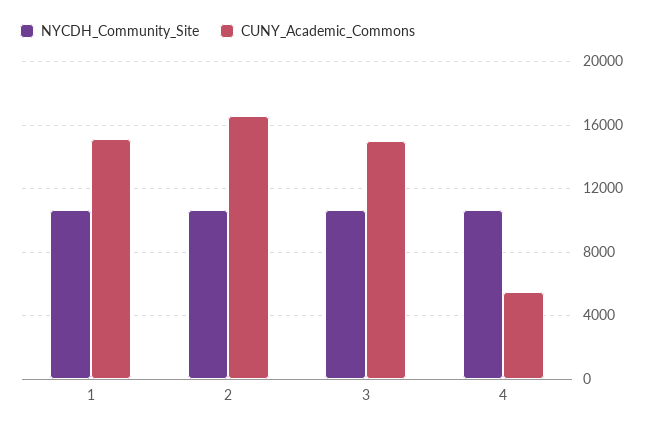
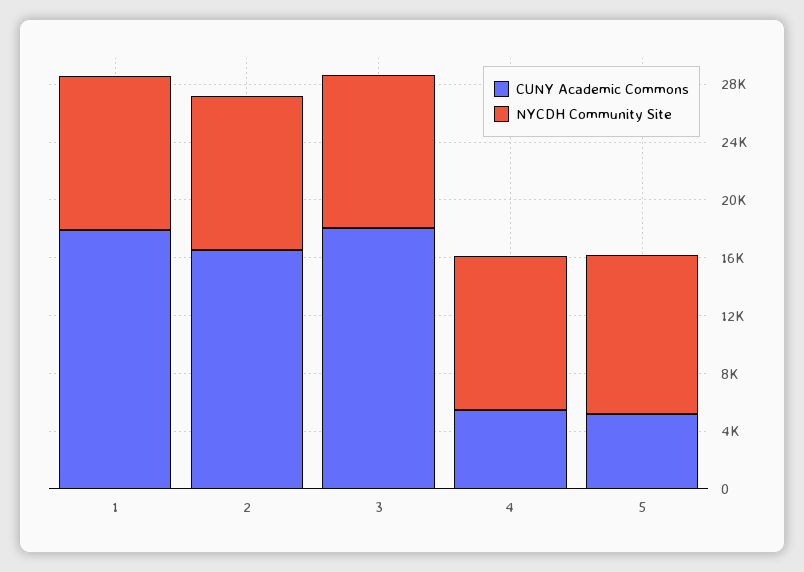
  {
    "NYCDH_Community_Site": {
      "1": 10500,
      "2": 10500,
      "3": 10500,
-     "4": 10500
+     "4": 10500,
+     "5": 11000
    },
    "CUNY_Academic_Commons": {
-     "1": 15000,
+     "1": 18000,
      "2": 16500,
-     "3": 15000,
+     "3": 18000,
-     "4": 5500
+     "4": 5500,
+     "5": 5000
    }
  }

